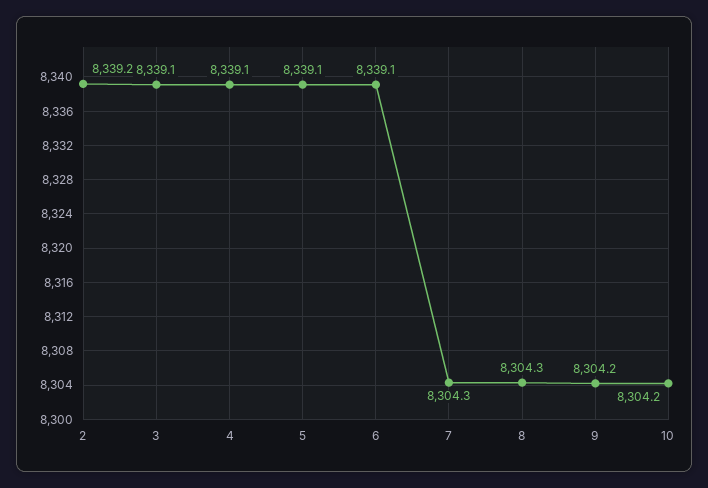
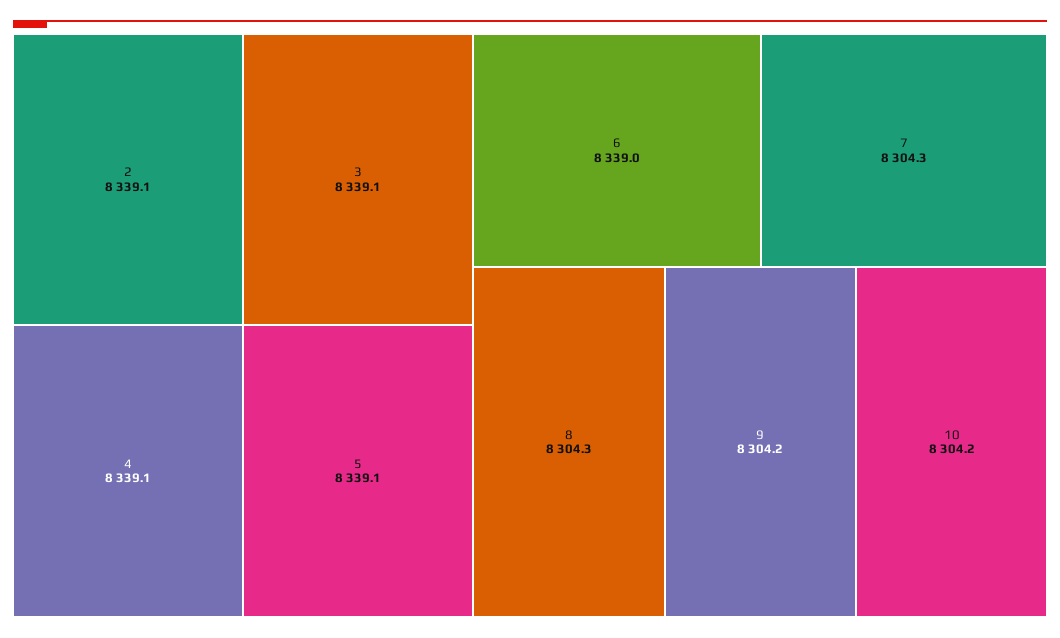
  {
-   "2": 8339.2,
+   "2": 8339.1,
    "3": 8339.1,
    "4": 8339.1,
    "5": 8339.1,
-   "6": 8339.1,
+   "6": 8339,
    "7": 8304.3,
    "8": 8304.3,
    "9": 8304.2,
    "10": 8304.2
  }

